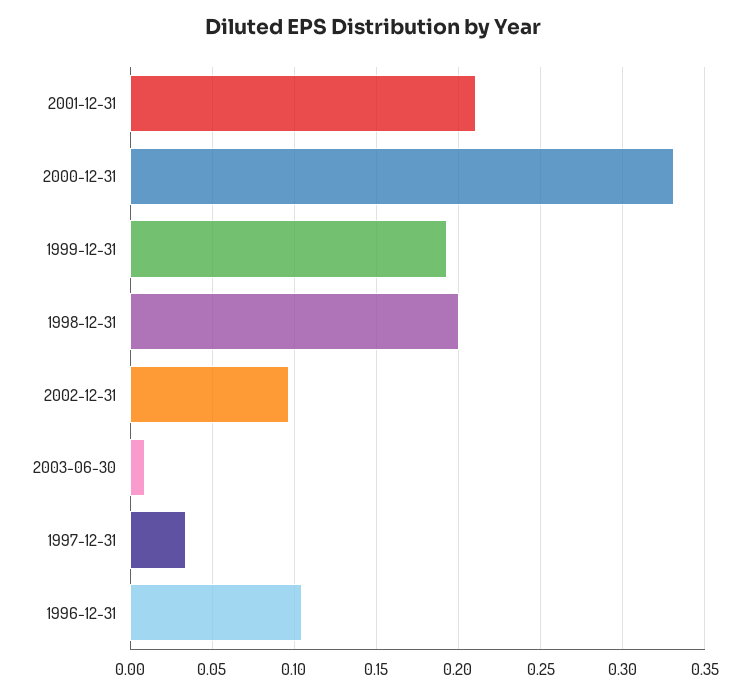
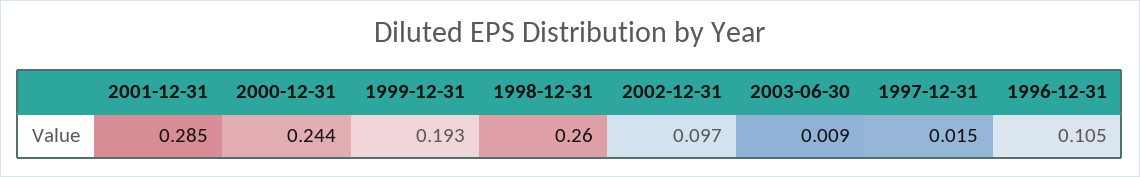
  {
-   "2001-12-31": 0.21,
+   "2001-12-31": 0.285,
-   "2000-12-31": 0.33,
+   "2000-12-31": 0.244,
    "1999-12-31": 0.193,
-   "1998-12-31": 0.2,
+   "1998-12-31": 0.26,
    "2002-12-31": 0.097,
    "2003-06-30": 0.009,
-   "1997-12-31": 0.035,
+   "1997-12-31": 0.015,
    "1996-12-31": 0.105
  }

